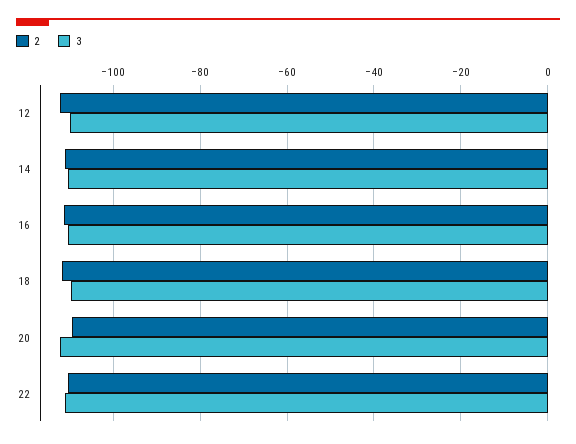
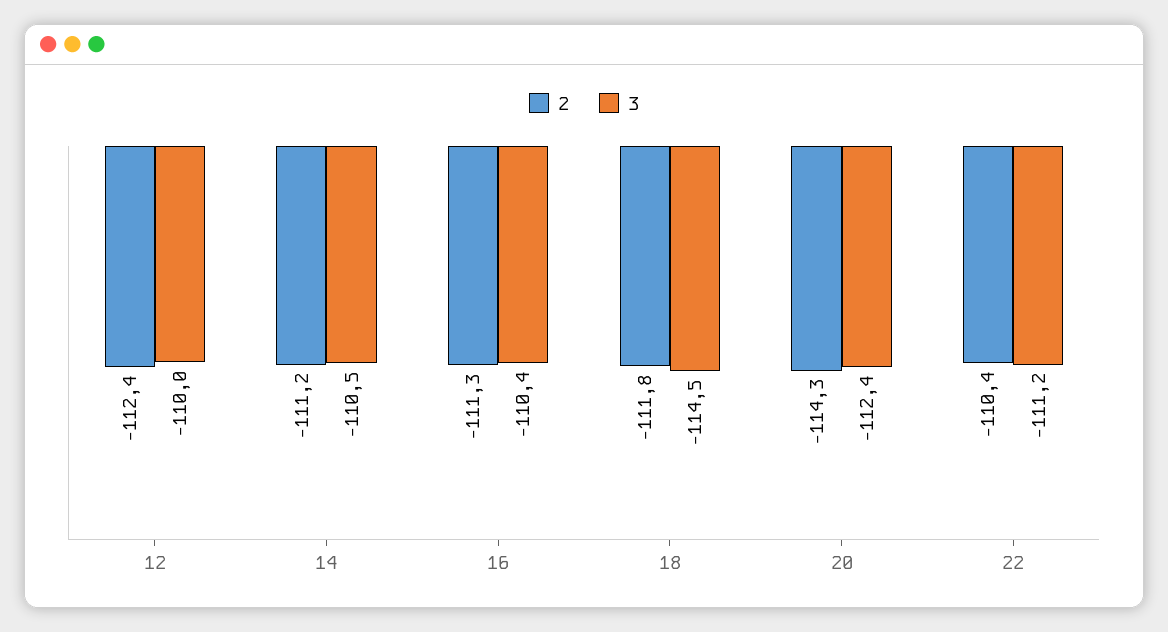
  {
    "2": {
      "12": -112.4,
      "14": -111.2,
      "16": -111.3,
      "18": -111.8,
-     "20": -110,
+     "20": -114.3,
      "22": -110.4
    },
    "3": {
      "12": -110,
      "14": -110.5,
      "16": -110.4,
-     "18": -110,
+     "18": -114.5,
      "20": -112.4,
      "22": -111.2
    }
  }

